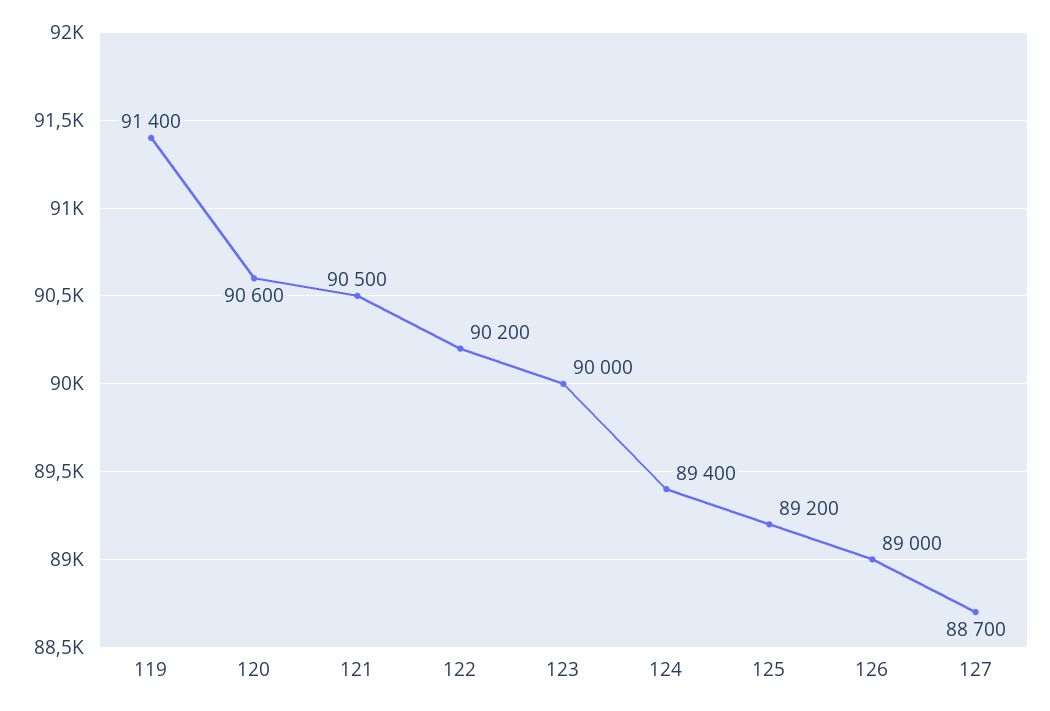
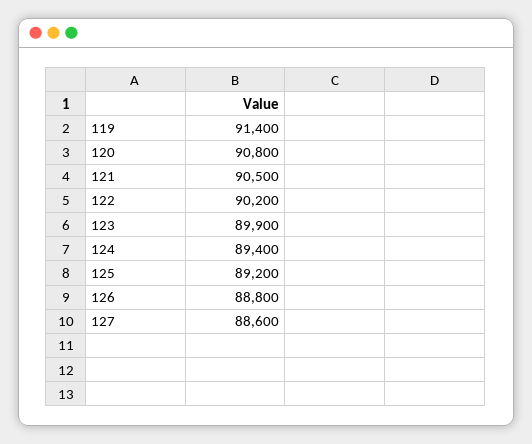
  {
    "119": 91400,
-   "120": 90600,
+   "120": 90800,
    "121": 90500,
    "122": 90200,
-   "123": 90000,
+   "123": 89900,
    "124": 89400,
    "125": 89200,
-   "126": 89000,
+   "126": 88800,
-   "127": 88700
+   "127": 88600
  }

